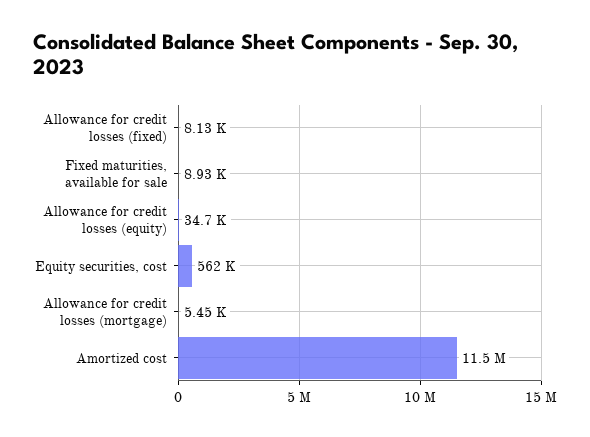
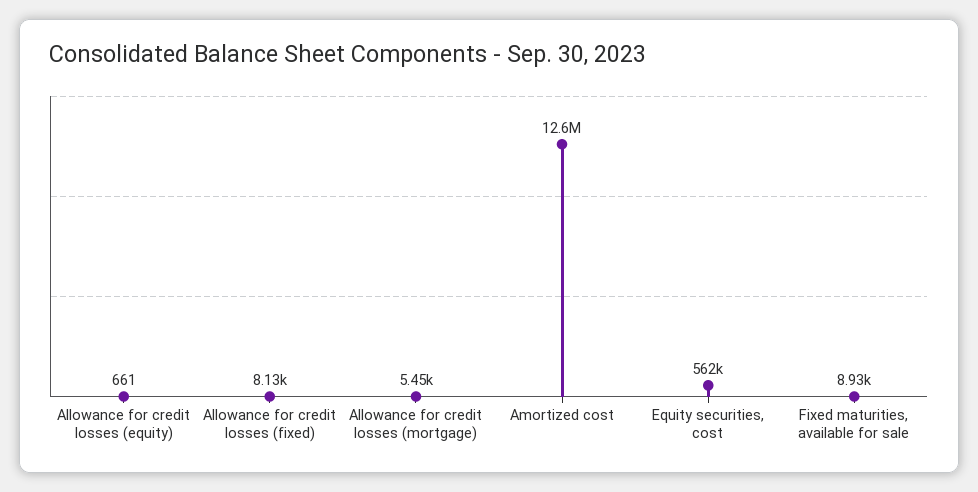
  {
    "Allowance for credit losses (fixed)": 8130,
    "Fixed maturities, available for sale": 8930,
-   "Allowance for credit losses (equity)": 34700,
+   "Allowance for credit losses (equity)": 661,
    "Equity securities, cost": 562000,
    "Allowance for credit losses (mortgage)": 5450,
-   "Amortized cost": 11500000
+   "Amortized cost": 12600000
  }

